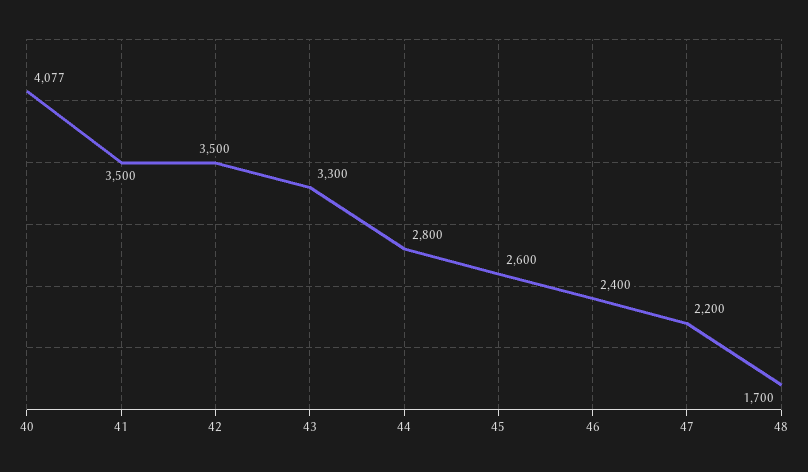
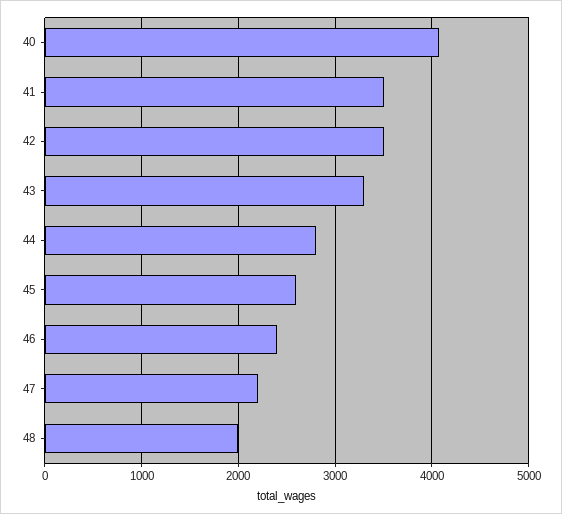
  {
    "40": 4077,
    "41": 3500,
    "42": 3500,
    "43": 3300,
    "44": 2800,
    "45": 2600,
    "46": 2400,
    "47": 2200,
-   "48": 1700
+   "48": 2000
  }

